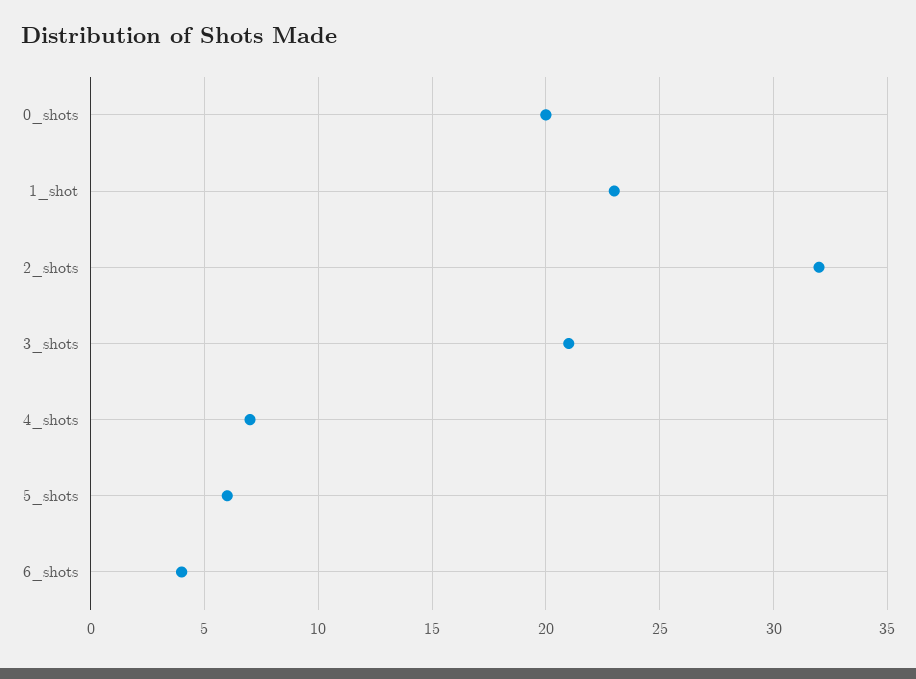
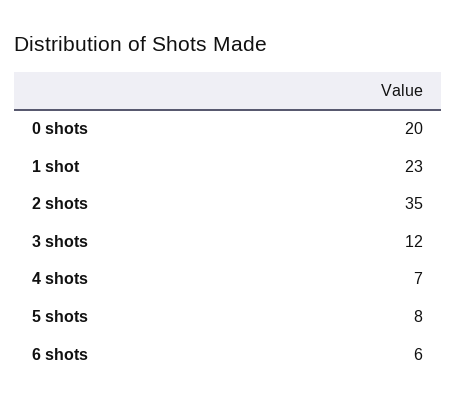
  {
    "0_shots": 20,
    "1_shot": 23,
-   "2_shots": 32,
+   "2_shots": 35,
-   "3_shots": 21,
+   "3_shots": 12,
    "4_shots": 7,
-   "5_shots": 6,
+   "5_shots": 8,
-   "6_shots": 4
+   "6_shots": 6
  }

